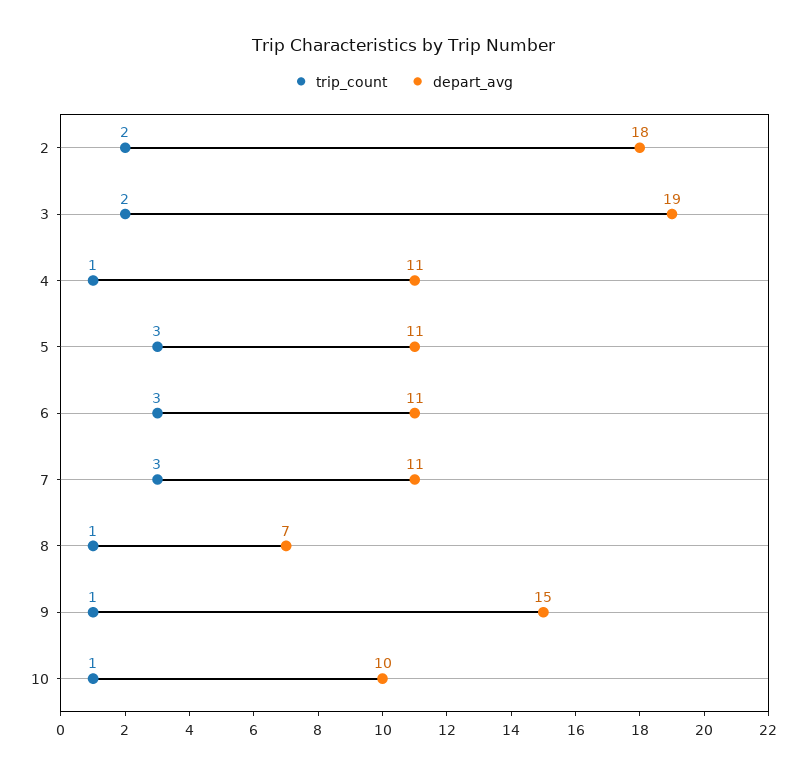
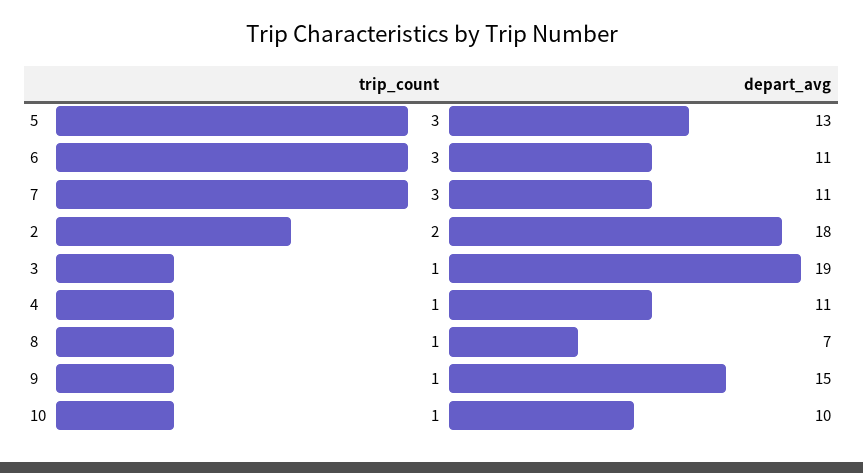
  {
    "trip_count": {
      "2": 2,
-     "3": 2,
+     "3": 1,
      "4": 1,
      "5": 3,
      "6": 3,
      "7": 3,
      "8": 1,
      "9": 1,
      "10": 1
    },
    "depart_avg": {
      "2": 18,
      "3": 19,
      "4": 11,
-     "5": 11,
+     "5": 13,
      "6": 11,
      "7": 11,
      "8": 7,
      "9": 15,
      "10": 10
    }
  }

